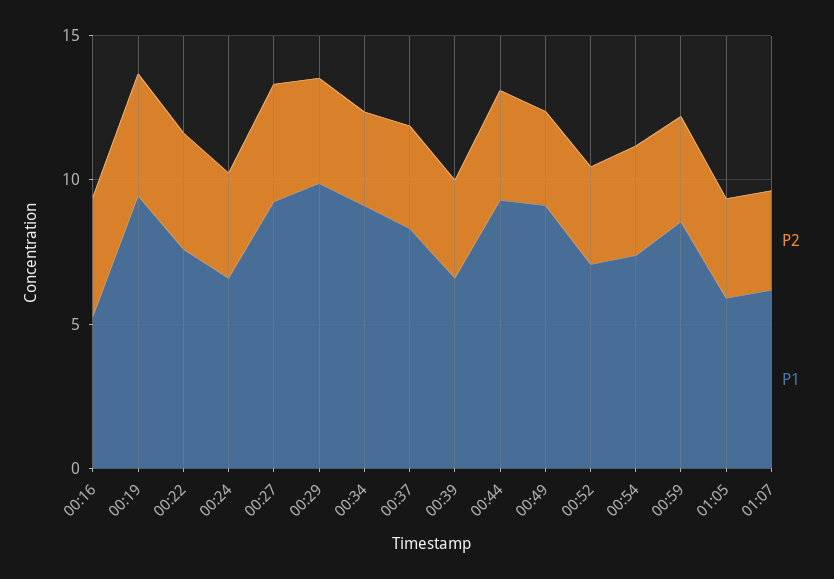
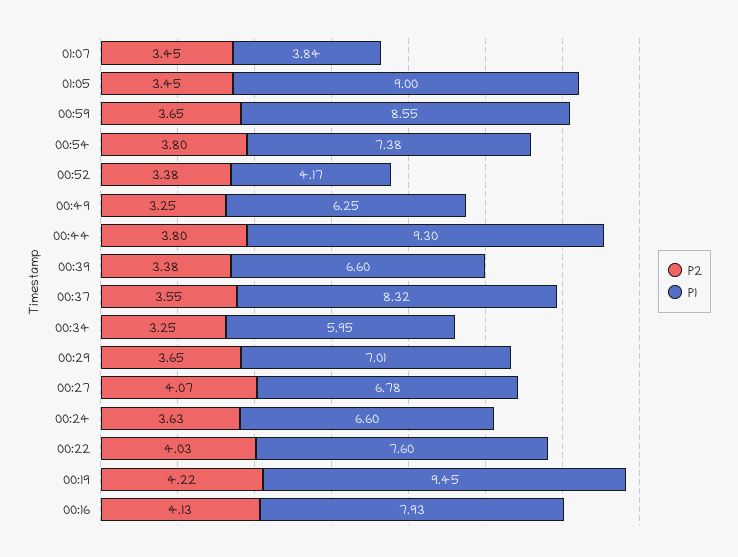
  {
    "P2": {
      "00:16": 4.13,
      "00:19": 4.22,
      "00:22": 4.03,
      "00:24": 3.63,
      "00:27": 4.07,
      "00:29": 3.65,
      "00:34": 3.25,
      "00:37": 3.55,
      "00:39": 3.38,
      "00:44": 3.8,
      "00:49": 3.25,
      "00:52": 3.38,
      "00:54": 3.8,
      "00:59": 3.65,
      "01:05": 3.45,
      "01:07": 3.45
    },
    "P1": {
-     "00:16": 5,
+     "00:16": 7.93,
      "00:19": 9.45,
      "00:22": 7.6,
      "00:24": 6.6,
-     "00:27": 9,
+     "00:27": 6.78,
-     "00:29": 10,
+     "00:29": 7.01,
-     "00:34": 9,
+     "00:34": 5.95,
      "00:37": 8.32,
      "00:39": 6.6,
      "00:44": 9.3,
-     "00:49": 9,
+     "00:49": 6.25,
-     "00:52": 7,
+     "00:52": 4.17,
      "00:54": 7.38,
      "00:59": 8.55,
-     "01:05": 6,
+     "01:05": 9,
-     "01:07": 6
+     "01:07": 3.84
    }
  }

